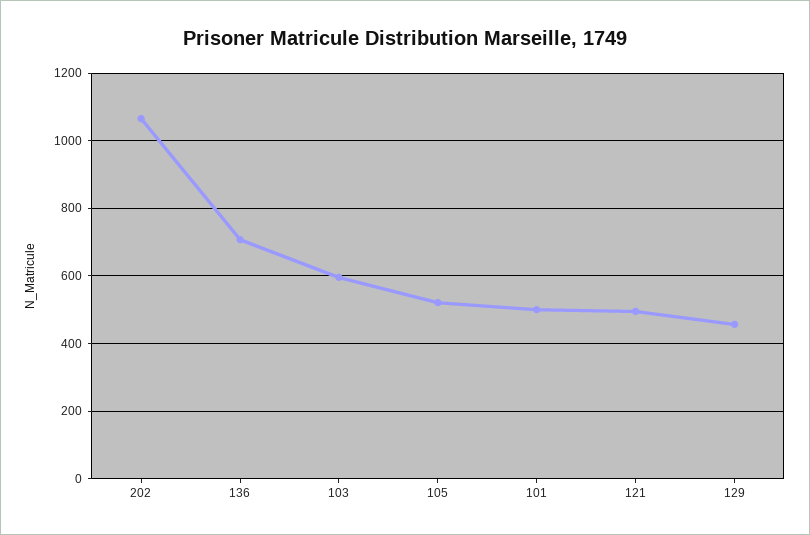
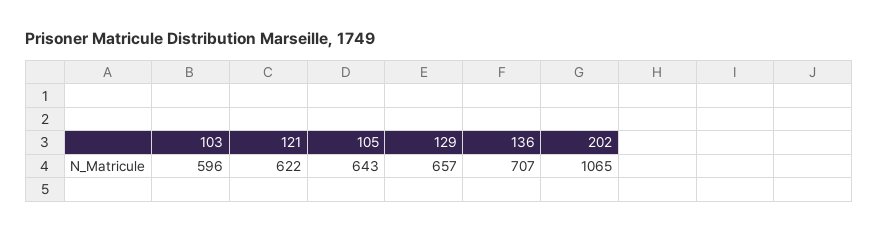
  {
    "202": 1065,
    "136": 707,
    "103": 596,
-   "105": 520,
+   "105": 643,
-   "101": 500,
-   "121": 500,
+   "121": 622,
-   "129": 460
+   "129": 657
  }

